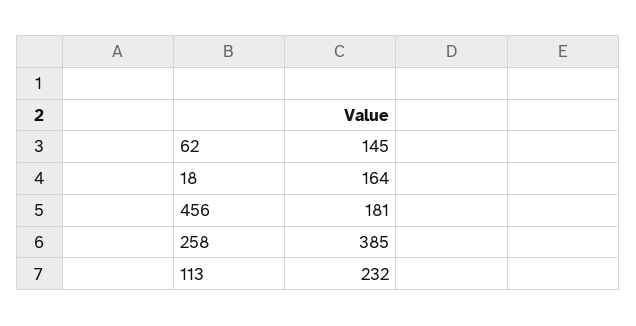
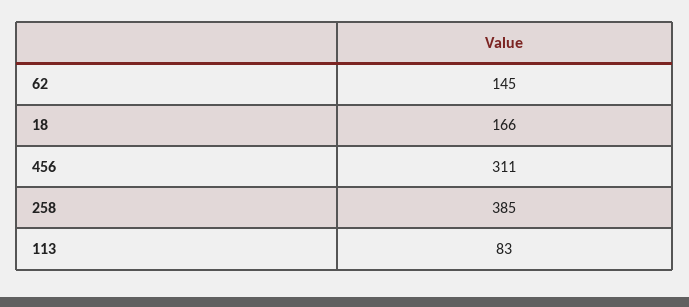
  {
    "62": 145,
-   "18": 164,
+   "18": 166,
-   "456": 181,
+   "456": 311,
    "258": 385,
-   "113": 232
+   "113": 83
  }

